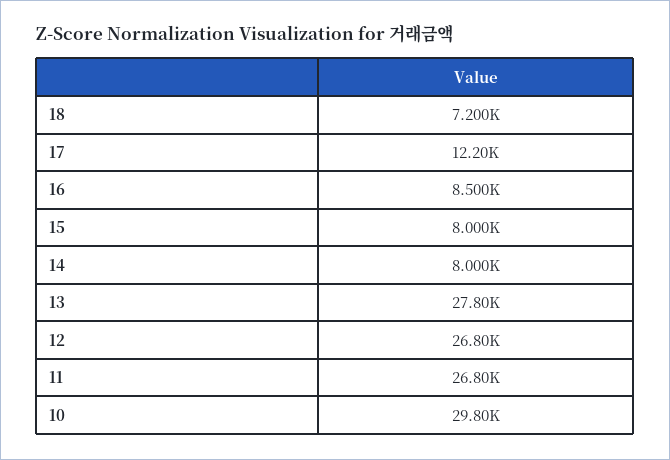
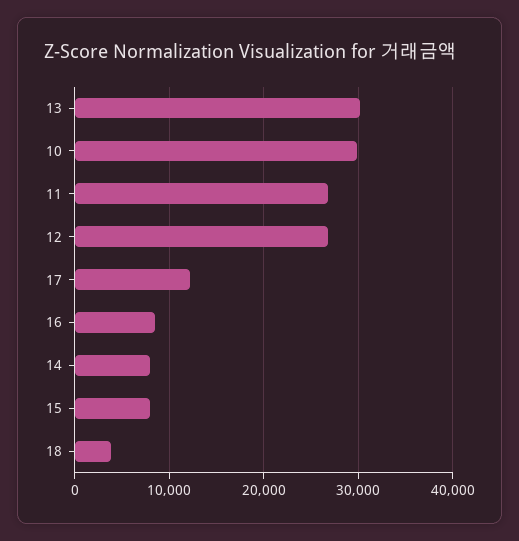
  {
-   "18": 7200,
+   "18": 4000,
    "17": 12200,
    "16": 8500,
    "15": 8000,
    "14": 8000,
-   "13": 27800,
+   "13": 30000,
    "12": 26800,
    "11": 26800,
    "10": 29800
  }

